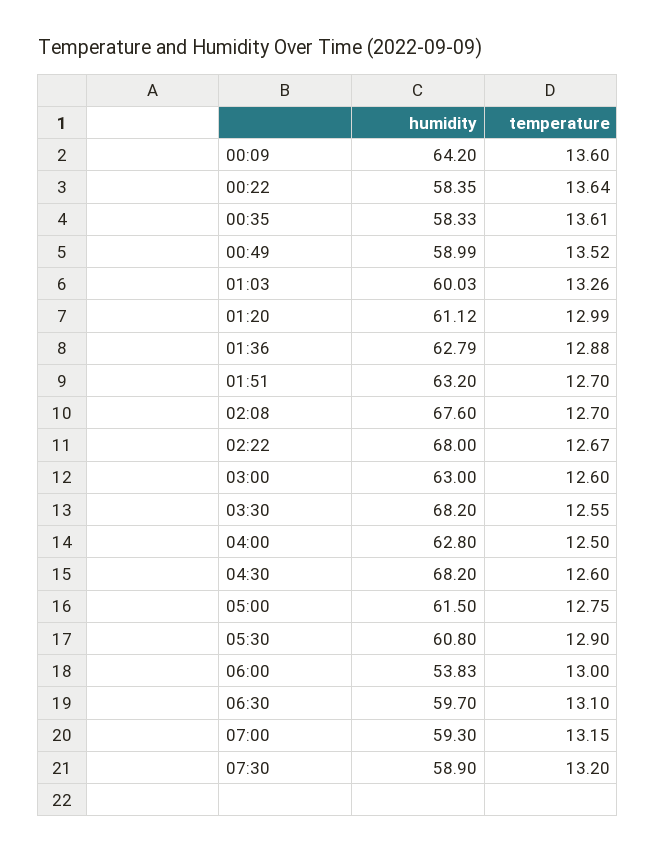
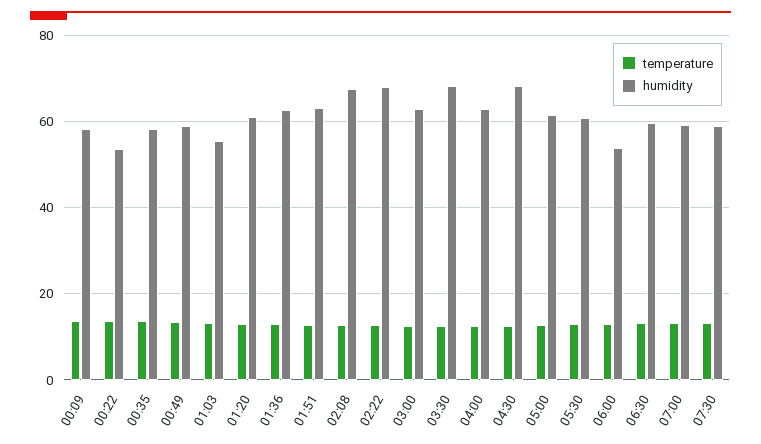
  {
    "humidity": {
-     "00:09": 64.2,
+     "00:09": 58,
-     "00:22": 58.35,
+     "00:22": 54,
      "00:35": 58.33,
      "00:49": 58.99,
-     "01:03": 60.03,
+     "01:03": 56,
      "01:20": 61.12,
      "01:36": 62.79,
      "01:51": 63.2,
      "02:08": 67.6,
      "02:22": 68,
      "03:00": 63,
      "03:30": 68.2,
      "04:00": 62.8,
      "04:30": 68.2,
      "05:00": 61.5,
      "05:30": 60.8,
      "06:00": 53.83,
      "06:30": 59.7,
      "07:00": 59.3,
      "07:30": 58.9
    },
    "temperature": {
      "00:09": 13.6,
      "00:22": 13.64,
      "00:35": 13.61,
      "00:49": 13.52,
      "01:03": 13.26,
      "01:20": 12.99,
      "01:36": 12.88,
      "01:51": 12.7,
      "02:08": 12.7,
      "02:22": 12.67,
      "03:00": 12.6,
      "03:30": 12.55,
      "04:00": 12.5,
      "04:30": 12.6,
      "05:00": 12.75,
      "05:30": 12.9,
      "06:00": 13,
      "06:30": 13.1,
      "07:00": 13.15,
      "07:30": 13.2
    }
  }

